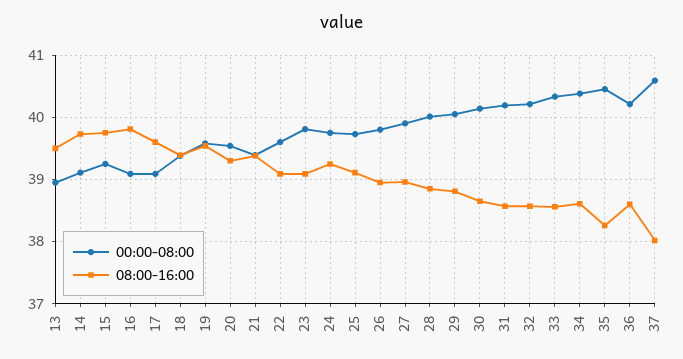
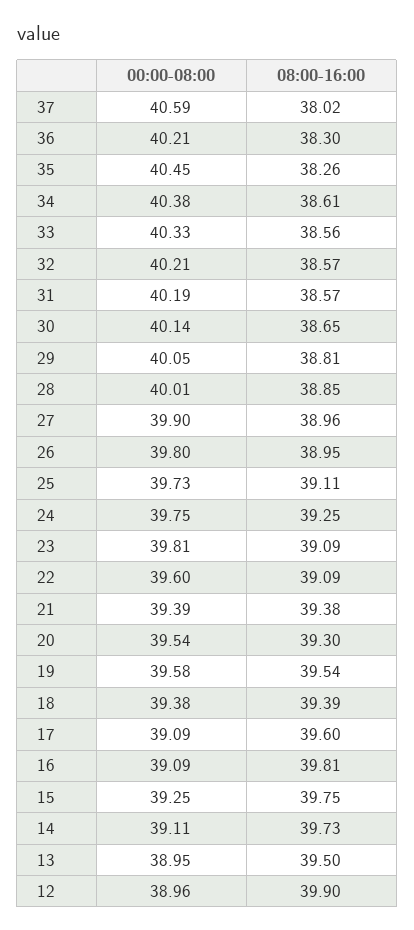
  {
    "00:00-08:00": {
      "13": 38.95,
      "14": 39.11,
      "15": 39.25,
      "16": 39.09,
      "17": 39.09,
      "18": 39.38,
      "19": 39.58,
      "20": 39.54,
      "21": 39.39,
      "22": 39.6,
      "23": 39.81,
      "24": 39.75,
      "25": 39.73,
      "26": 39.8,
      "27": 39.9,
      "28": 40.01,
      "29": 40.05,
      "30": 40.14,
      "31": 40.19,
      "32": 40.21,
      "33": 40.33,
      "34": 40.38,
      "35": 40.45,
      "36": 40.21,
-     "37": 40.59
+     "37": 40.59,
+     "12": 38.96
    },
    "08:00-16:00": {
      "13": 39.5,
      "14": 39.73,
      "15": 39.75,
      "16": 39.81,
      "17": 39.6,
      "18": 39.39,
      "19": 39.54,
      "20": 39.3,
      "21": 39.38,
      "22": 39.09,
      "23": 39.09,
      "24": 39.25,
      "25": 39.11,
      "26": 38.95,
      "27": 38.96,
      "28": 38.85,
      "29": 38.81,
      "30": 38.65,
      "31": 38.57,
      "32": 38.57,
      "33": 38.56,
      "34": 38.61,
      "35": 38.26,
-     "36": 38.6,
+     "36": 38.3,
-     "37": 38.02
+     "37": 38.02,
+     "12": 39.9
    }
  }

